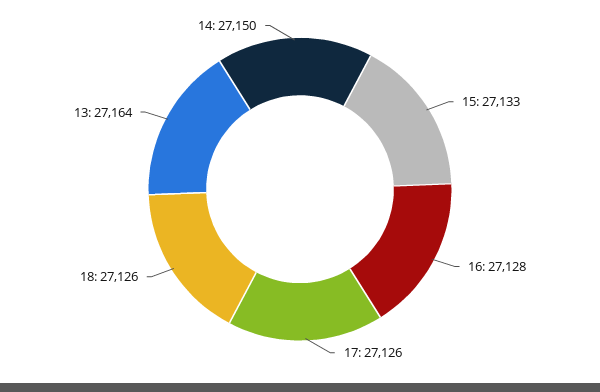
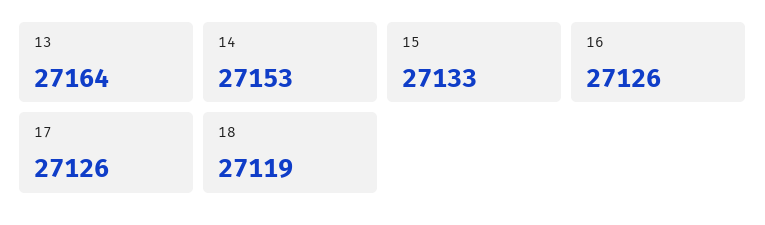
  {
    "15": 27133,
-   "16": 27128,
+   "16": 27126,
    "17": 27126,
-   "18": 27126,
+   "18": 27119,
    "13": 27164,
-   "14": 27150
+   "14": 27153
  }

